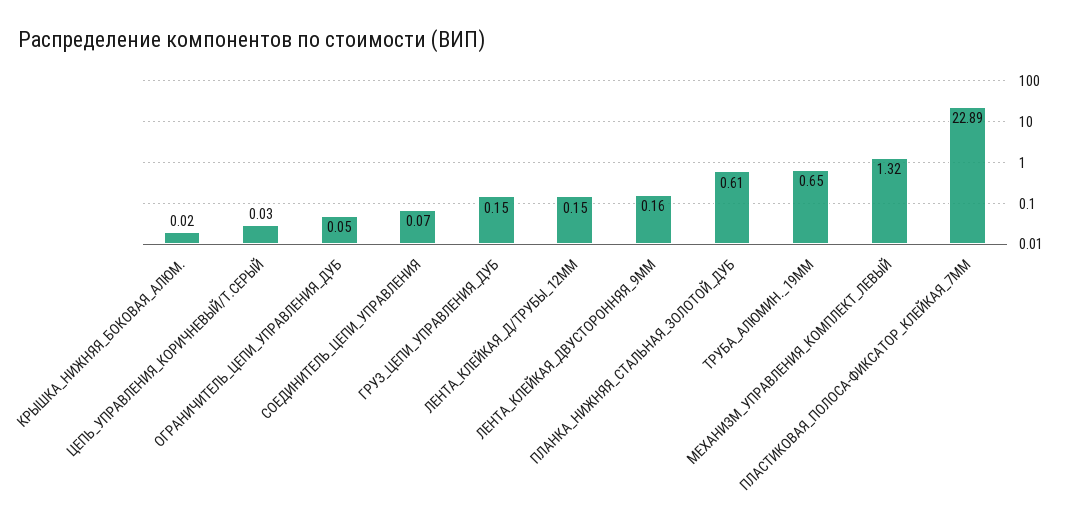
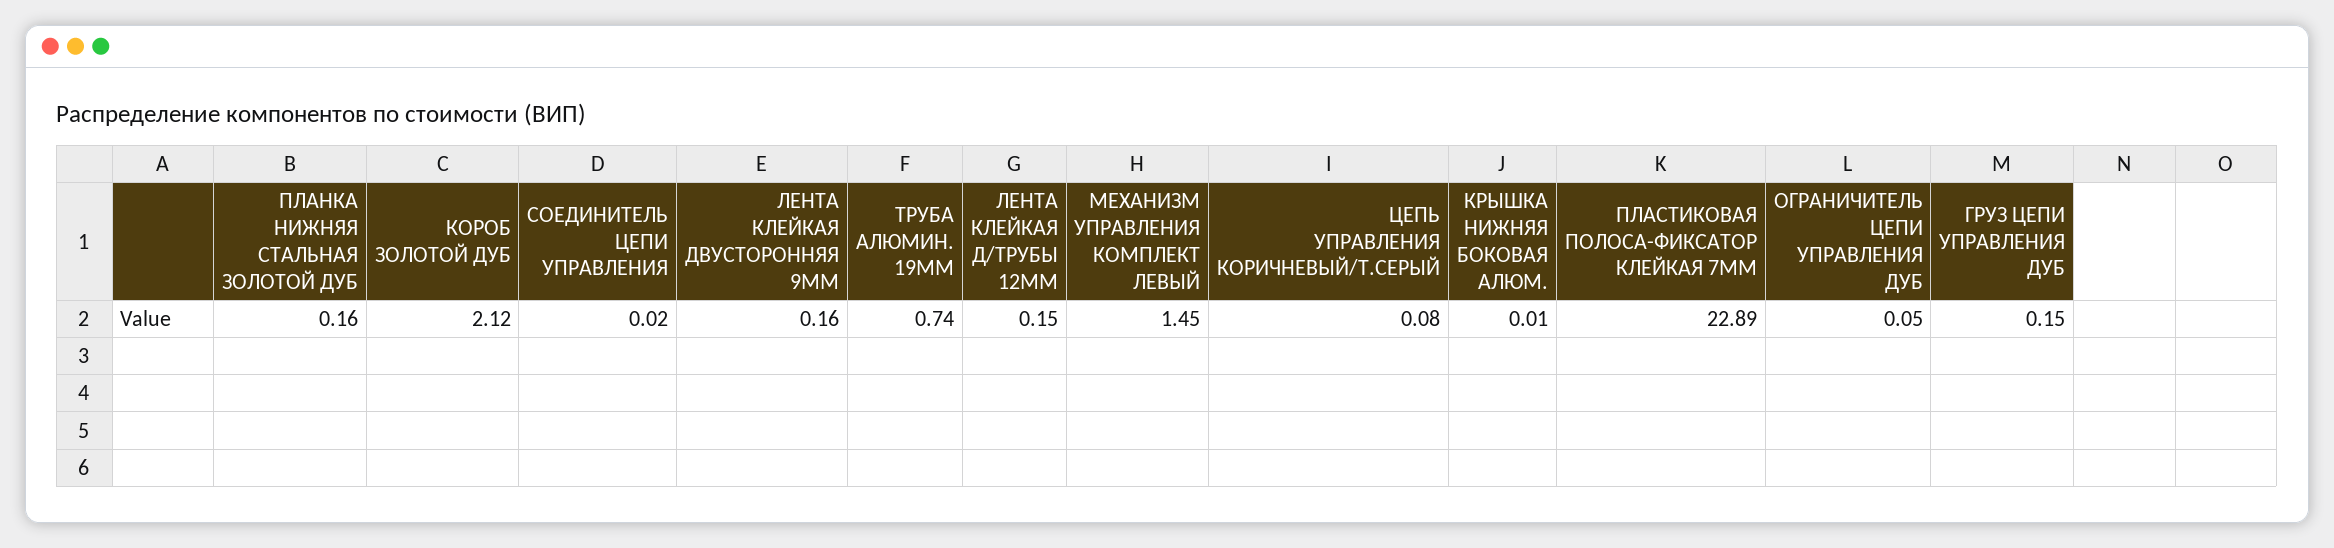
  {
-   "КРЫШКА_НИЖНЯЯ_БОКОВАЯ_АЛЮМ.": 0.02,
+   "КРЫШКА_НИЖНЯЯ_БОКОВАЯ_АЛЮМ.": 0.01,
-   "ЦЕПЬ_УПРАВЛЕНИЯ_КОРИЧНЕВЫЙ/Т.СЕРЫЙ": 0.03,
+   "ЦЕПЬ_УПРАВЛЕНИЯ_КОРИЧНЕВЫЙ/Т.СЕРЫЙ": 0.08,
    "ОГРАНИЧИТЕЛЬ_ЦЕПИ_УПРАВЛЕНИЯ_ДУБ": 0.05,
-   "СОЕДИНИТЕЛЬ_ЦЕПИ_УПРАВЛЕНИЯ": 0.07,
+   "СОЕДИНИТЕЛЬ_ЦЕПИ_УПРАВЛЕНИЯ": 0.02,
    "ГРУЗ_ЦЕПИ_УПРАВЛЕНИЯ_ДУБ": 0.15,
    "ЛЕНТА_КЛЕЙКАЯ_Д/ТРУБЫ_12ММ": 0.15,
    "ЛЕНТА_КЛЕЙКАЯ_ДВУСТОРОННЯЯ_9ММ": 0.16,
-   "ПЛАНКА_НИЖНЯЯ_СТАЛЬНАЯ_ЗОЛОТОЙ_ДУБ": 0.61,
+   "ПЛАНКА_НИЖНЯЯ_СТАЛЬНАЯ_ЗОЛОТОЙ_ДУБ": 0.16,
-   "ТРУБА_АЛЮМИН._19ММ": 0.65,
+   "ТРУБА_АЛЮМИН._19ММ": 0.74,
-   "МЕХАНИЗМ_УПРАВЛЕНИЯ_КОМПЛЕКТ_ЛЕВЫЙ": 1.32,
+   "МЕХАНИЗМ_УПРАВЛЕНИЯ_КОМПЛЕКТ_ЛЕВЫЙ": 1.45,
-   "ПЛАСТИКОВАЯ_ПОЛОСА-ФИКСАТОР_КЛЕЙКАЯ_7ММ": 22.89
+   "ПЛАСТИКОВАЯ_ПОЛОСА-ФИКСАТОР_КЛЕЙКАЯ_7ММ": 22.89,
+   "КОРОБ ЗОЛОТОЙ ДУБ": 2.12
  }

